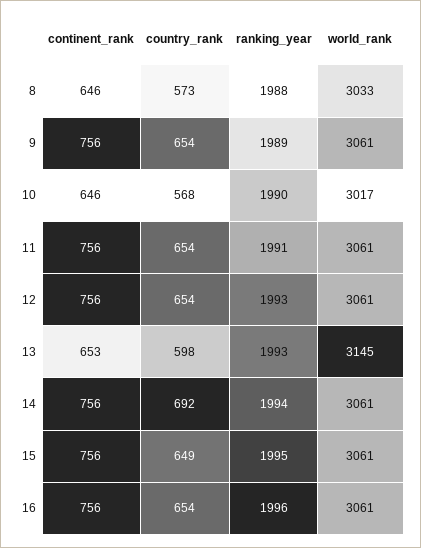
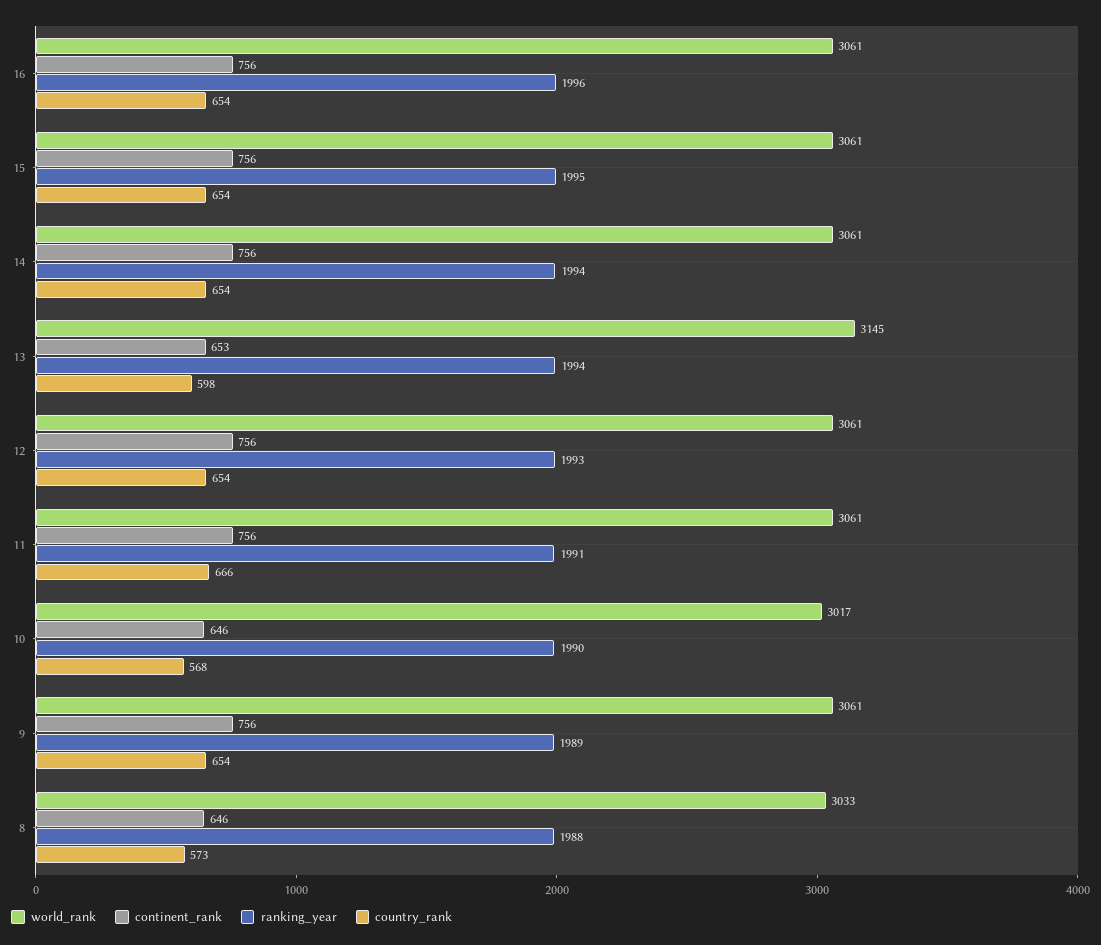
  {
    "continent_rank": {
      "8": 646,
      "9": 756,
      "10": 646,
      "11": 756,
      "12": 756,
      "13": 653,
      "14": 756,
      "15": 756,
      "16": 756
    },
    "country_rank": {
      "8": 573,
      "9": 654,
      "10": 568,
-     "11": 654,
+     "11": 666,
      "12": 654,
      "13": 598,
-     "14": 692,
+     "14": 654,
-     "15": 649,
+     "15": 654,
      "16": 654
    },
    "ranking_year": {
      "8": 1988,
      "9": 1989,
      "10": 1990,
      "11": 1991,
      "12": 1993,
-     "13": 1993,
+     "13": 1994,
      "14": 1994,
      "15": 1995,
      "16": 1996
    },
    "world_rank": {
      "8": 3033,
      "9": 3061,
      "10": 3017,
      "11": 3061,
      "12": 3061,
      "13": 3145,
      "14": 3061,
      "15": 3061,
      "16": 3061
    }
  }

